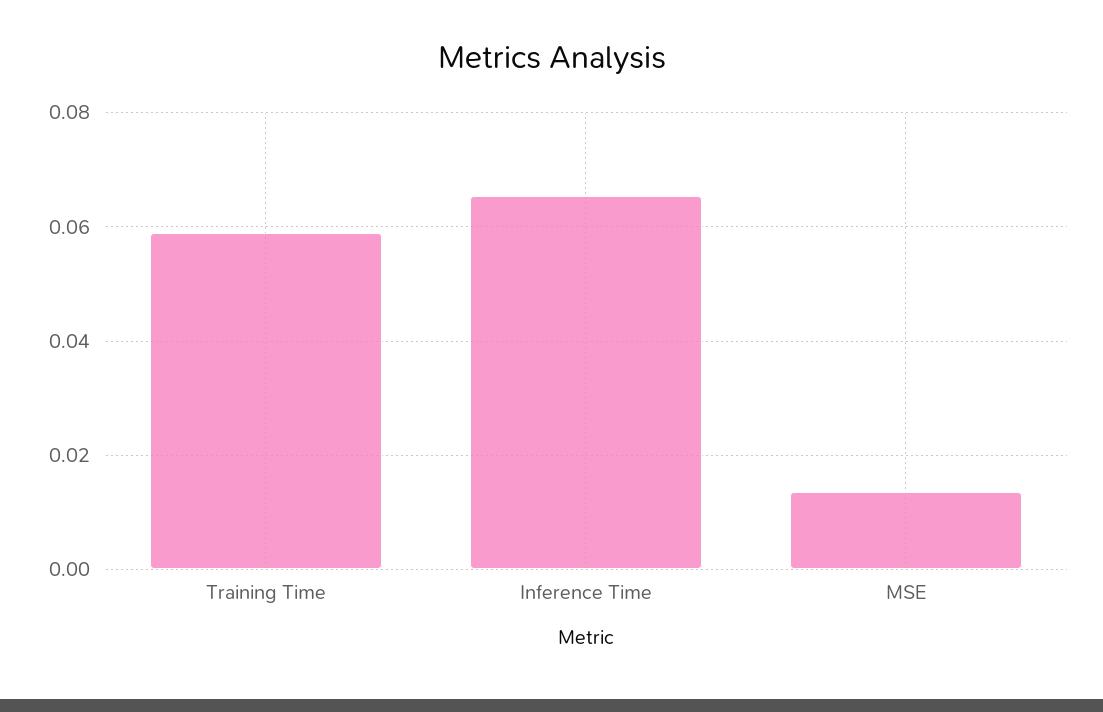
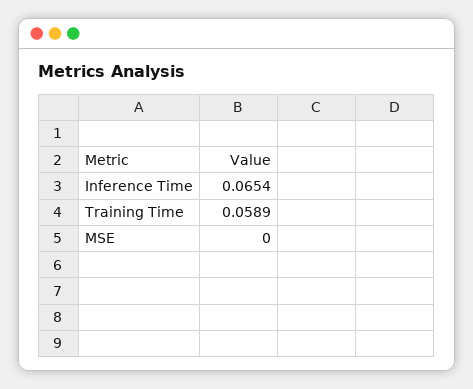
  {
    "Training Time": 0.0589,
    "Inference Time": 0.0654,
-   "MSE": 0.014
+   "MSE": 0
  }

